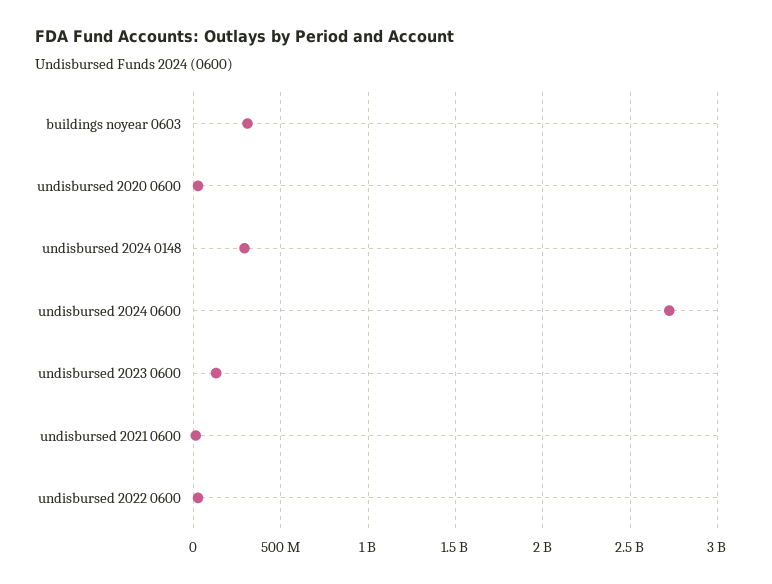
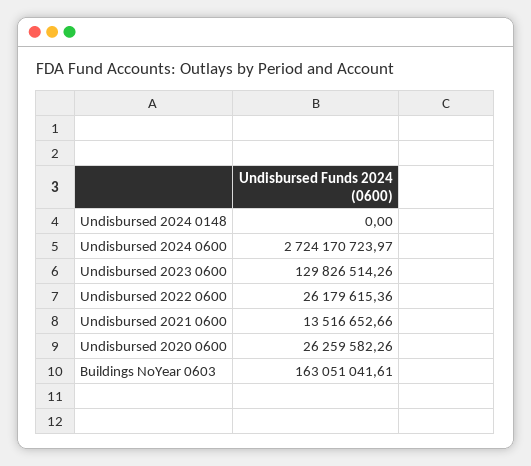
  {
-   "buildings noyear 0603": 300000000,
+   "buildings noyear 0603": 163051041.61,
    "undisbursed 2020 0600": 26259582.26,
-   "undisbursed 2024 0148": 300000000,
+   "undisbursed 2024 0148": 0,
    "undisbursed 2024 0600": 2724170723.97,
    "undisbursed 2023 0600": 129826514.26,
    "undisbursed 2021 0600": 13516652.66,
    "undisbursed 2022 0600": 26179615.36
  }

